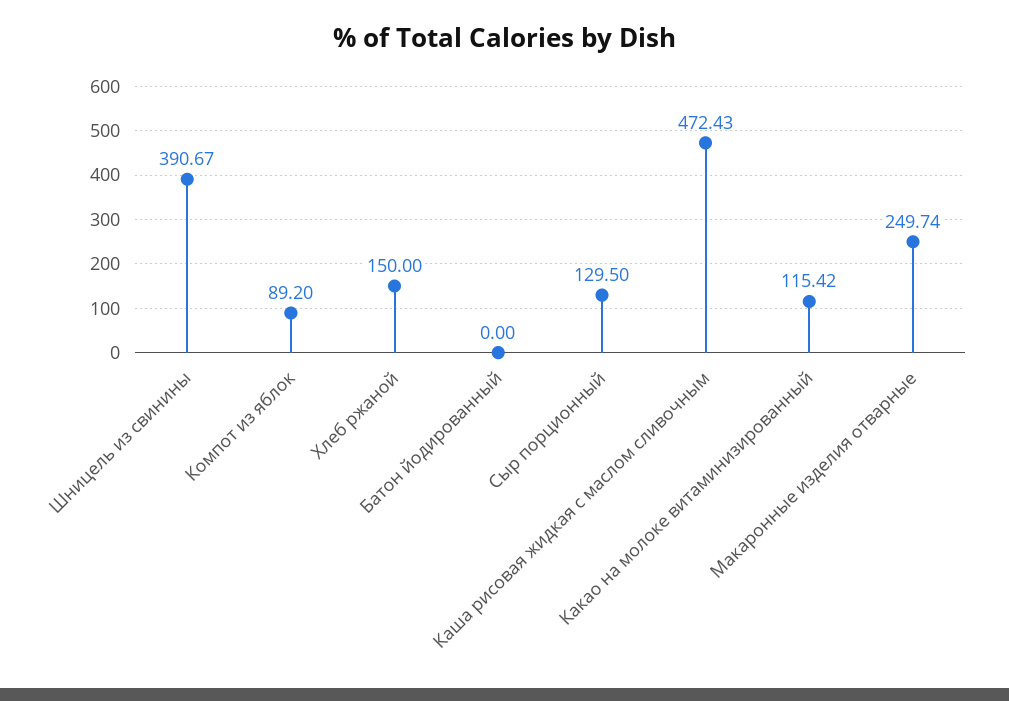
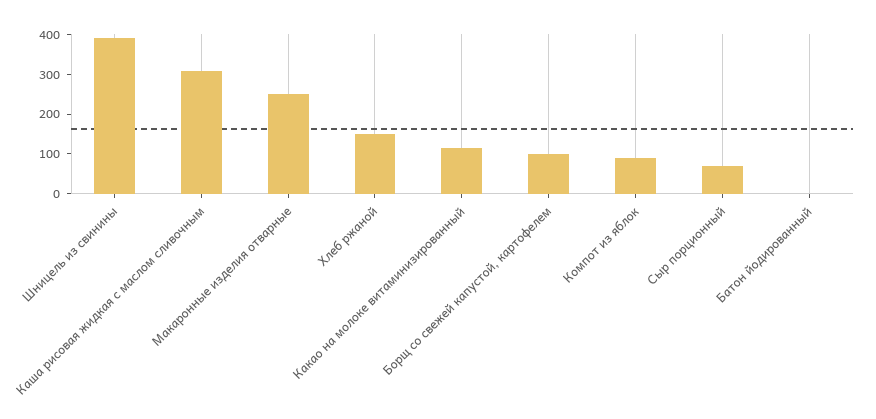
  {
    "Шницель из свинины": 390.67,
    "Компот из яблок": 89.2,
    "Хлеб ржаной": 150,
    "Батон йодированный": 0,
-   "Сыр порционный": 129.5,
+   "Сыр порционный": 75,
-   "Каша рисовая жидкая с маслом сливочным": 472.43,
+   "Каша рисовая жидкая с маслом сливочным": 300,
    "Какао на молоке витаминизированный": 115.42,
-   "Макаронные изделия отварные": 249.74
+   "Макаронные изделия отварные": 249.74,
+   "Борщ со свежей капустой, картофелем": 100
  }

